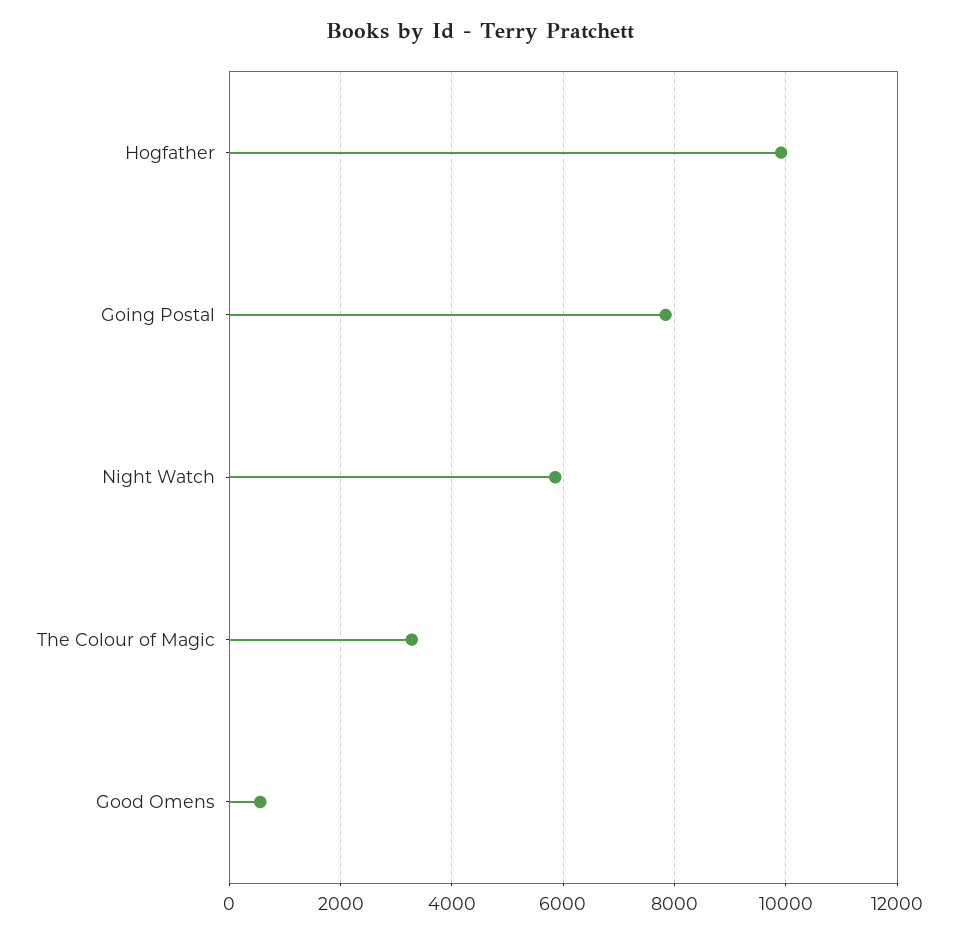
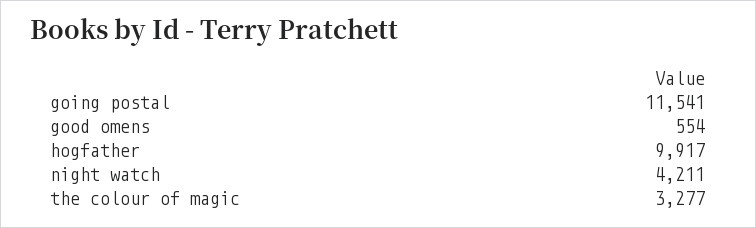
  {
    "Hogfather": 9917,
-   "Going Postal": 7800,
+   "Going Postal": 11541,
-   "Night Watch": 5800,
+   "Night Watch": 4211,
    "The Colour of Magic": 3277,
    "Good Omens": 554
  }

